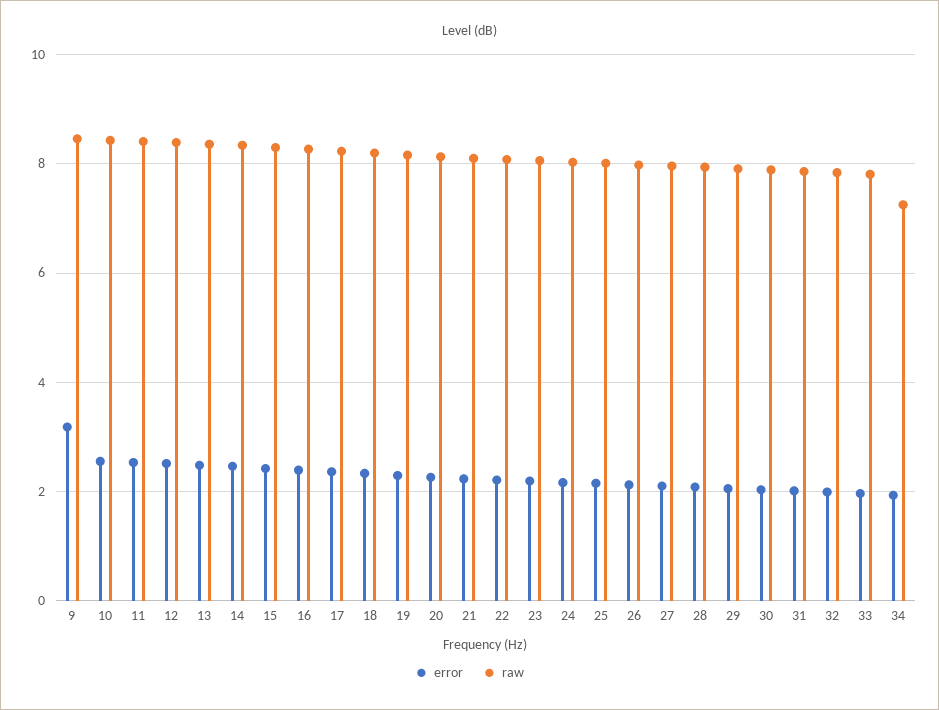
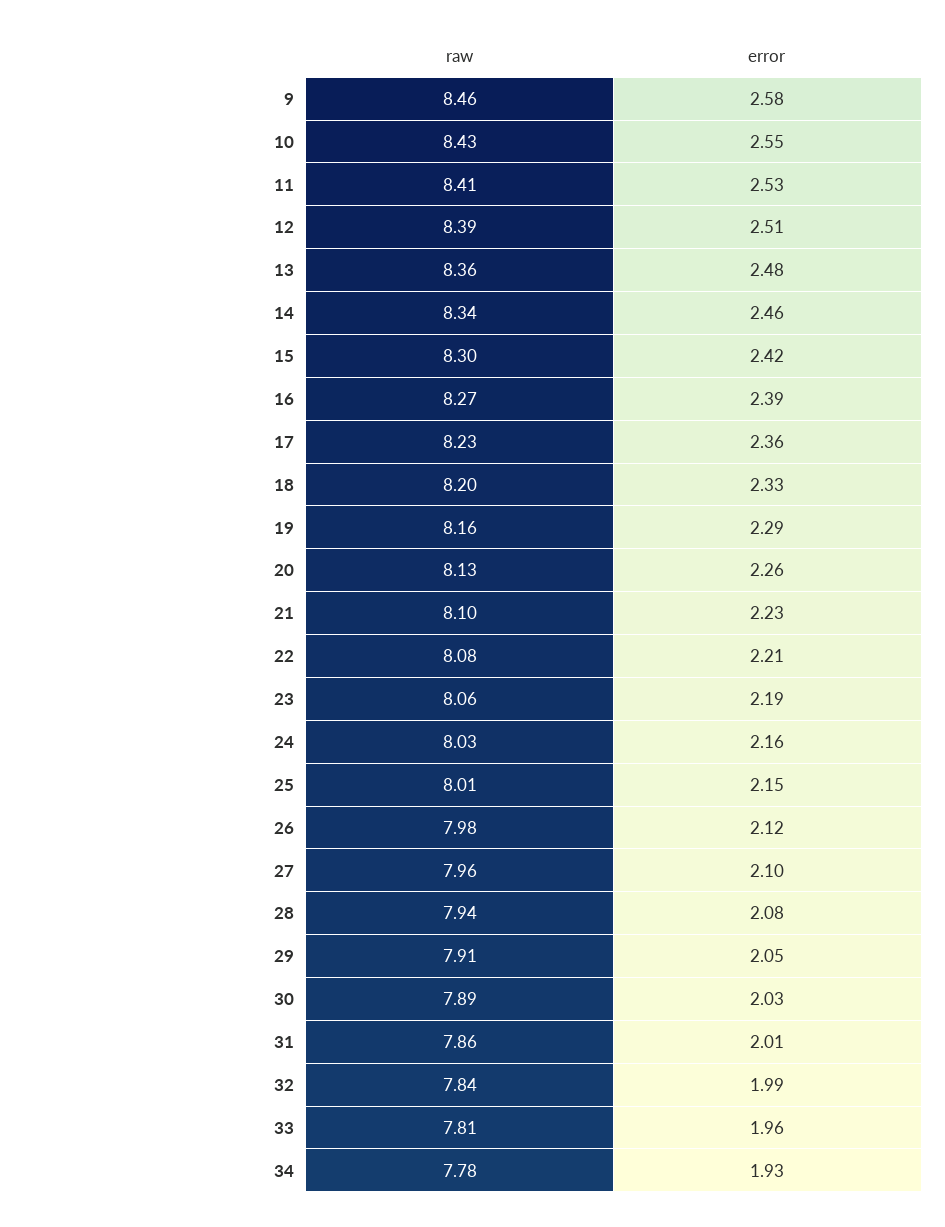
  {
    "error": {
-     "9": 3.2,
+     "9": 2.58,
      "10": 2.55,
      "11": 2.53,
      "12": 2.51,
      "13": 2.48,
      "14": 2.46,
      "15": 2.42,
      "16": 2.39,
      "17": 2.36,
      "18": 2.33,
      "19": 2.29,
      "20": 2.26,
      "21": 2.23,
      "22": 2.21,
      "23": 2.19,
      "24": 2.16,
      "25": 2.15,
      "26": 2.12,
      "27": 2.1,
      "28": 2.08,
      "29": 2.05,
      "30": 2.03,
      "31": 2.01,
      "32": 1.99,
      "33": 1.96,
      "34": 1.93
    },
    "raw": {
      "9": 8.46,
      "10": 8.43,
      "11": 8.41,
      "12": 8.39,
      "13": 8.36,
      "14": 8.34,
      "15": 8.3,
      "16": 8.27,
      "17": 8.23,
      "18": 8.2,
      "19": 8.16,
      "20": 8.13,
      "21": 8.1,
      "22": 8.08,
      "23": 8.06,
      "24": 8.03,
      "25": 8.01,
      "26": 7.98,
      "27": 7.96,
      "28": 7.94,
      "29": 7.91,
      "30": 7.89,
      "31": 7.86,
      "32": 7.84,
      "33": 7.81,
-     "34": 7.2
+     "34": 7.78
    }
  }

